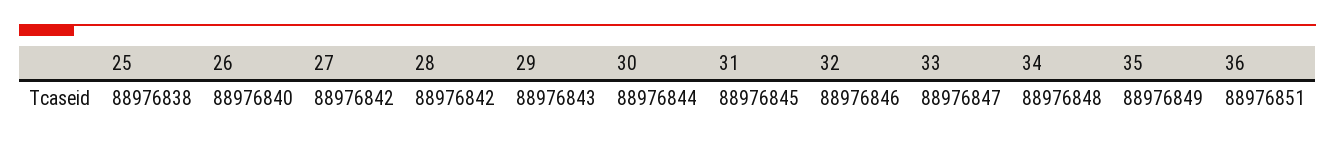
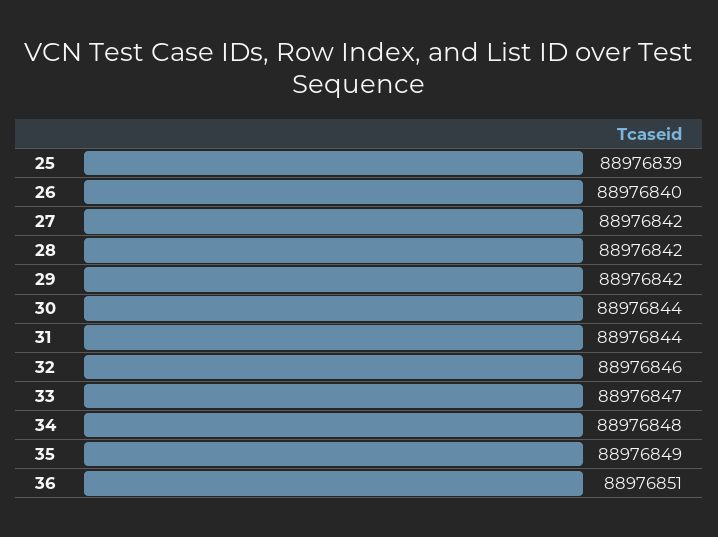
  {
-   "25": 88976838,
+   "25": 88976839,
    "26": 88976840,
    "27": 88976842,
    "28": 88976842,
-   "29": 88976843,
+   "29": 88976842,
    "30": 88976844,
-   "31": 88976845,
+   "31": 88976844,
    "32": 88976846,
    "33": 88976847,
    "34": 88976848,
    "35": 88976849,
    "36": 88976851
  }

